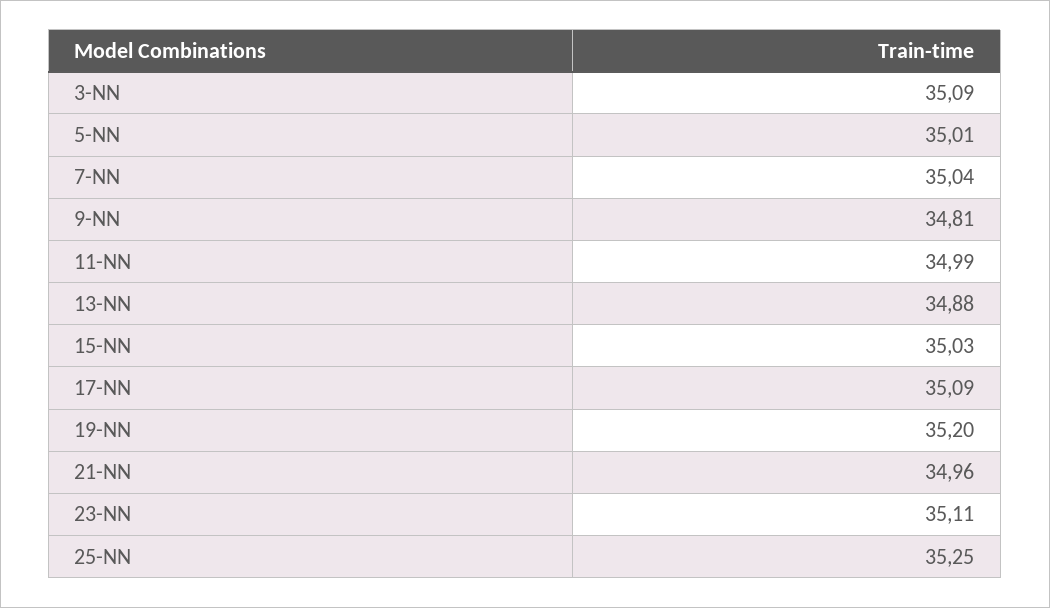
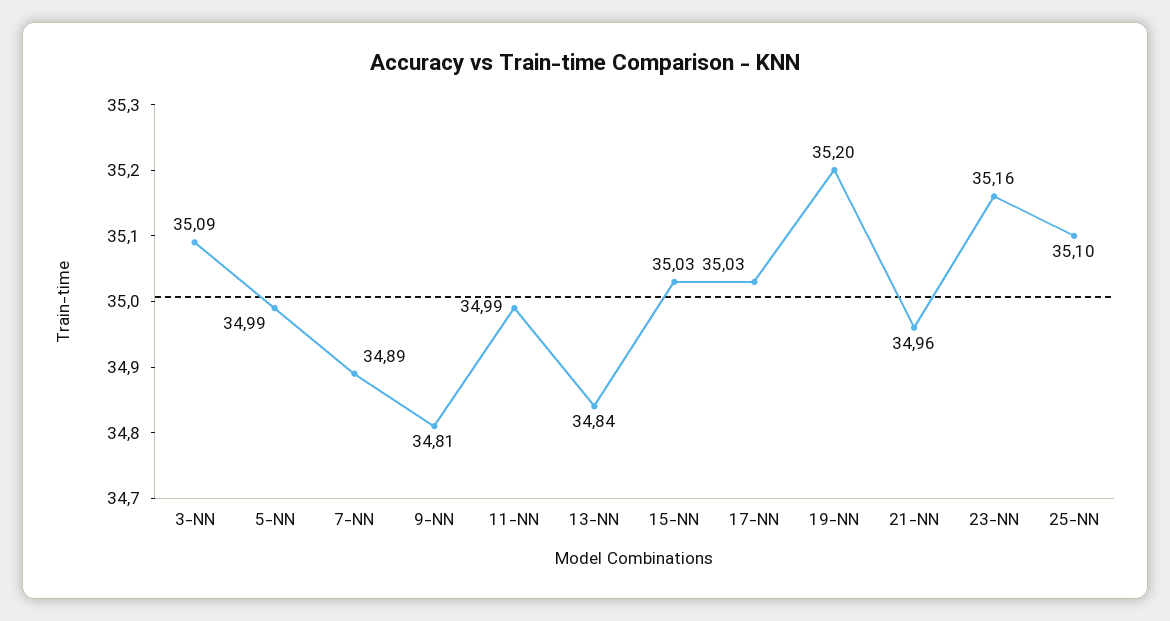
  {
    "3-NN": 35.09,
-   "5-NN": 35.01,
+   "5-NN": 34.99,
-   "7-NN": 35.04,
+   "7-NN": 34.89,
    "9-NN": 34.81,
    "11-NN": 34.99,
-   "13-NN": 34.88,
+   "13-NN": 34.84,
    "15-NN": 35.03,
-   "17-NN": 35.09,
+   "17-NN": 35.03,
    "19-NN": 35.2,
    "21-NN": 34.96,
-   "23-NN": 35.11,
+   "23-NN": 35.16,
-   "25-NN": 35.25
+   "25-NN": 35.1
  }

